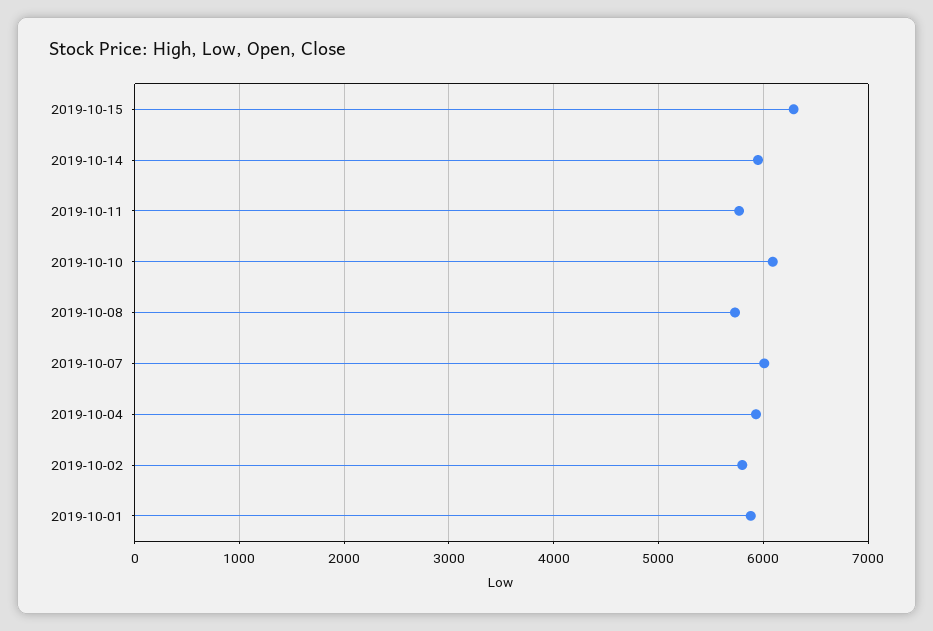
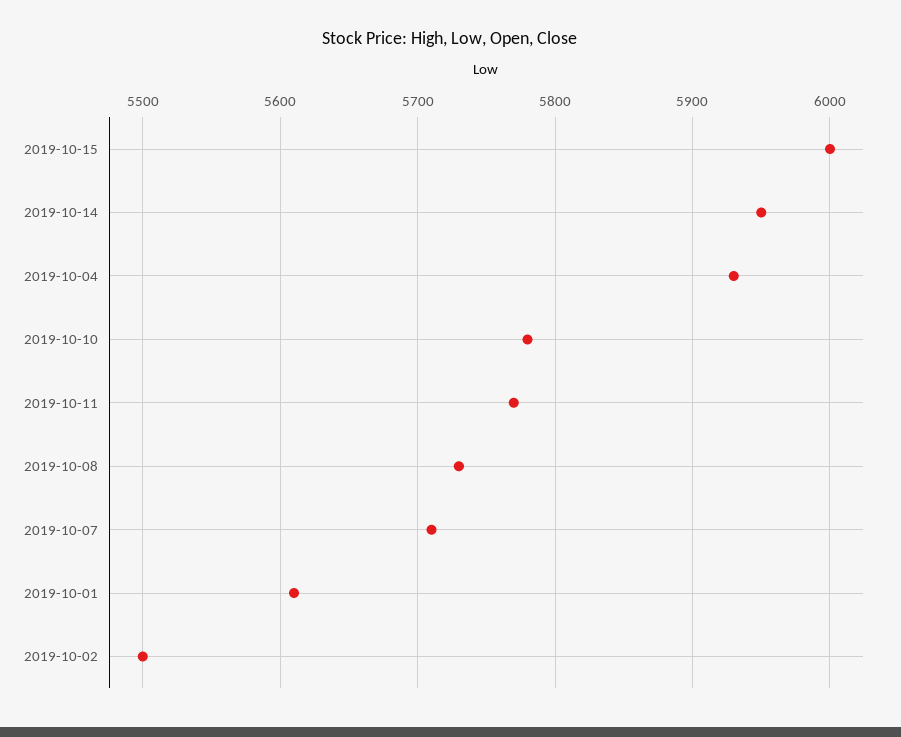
  {
-   "2019-10-15": 6300,
+   "2019-10-15": 6000,
    "2019-10-14": 5950,
    "2019-10-11": 5770,
-   "2019-10-10": 6100,
+   "2019-10-10": 5780,
    "2019-10-08": 5730,
-   "2019-10-07": 6000,
+   "2019-10-07": 5710,
    "2019-10-04": 5930,
-   "2019-10-02": 5800,
+   "2019-10-02": 5500,
-   "2019-10-01": 5900
+   "2019-10-01": 5610
  }

